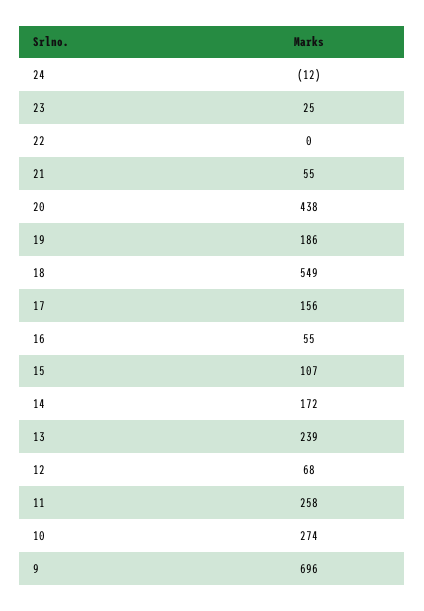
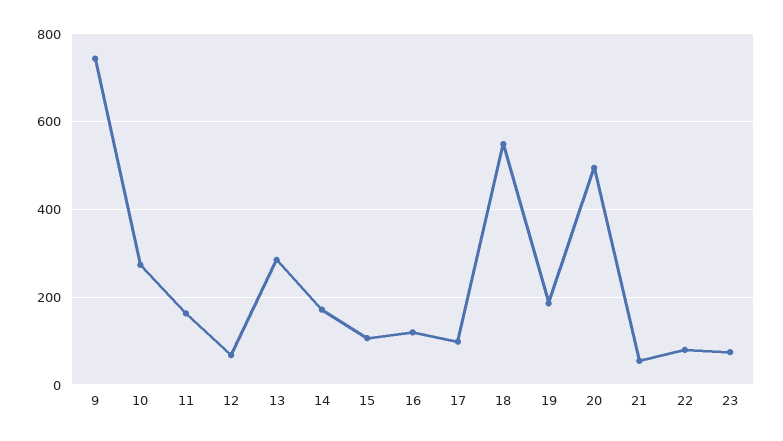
  {
-   "24": -12,
-   "23": 25,
+   "23": 80,
-   "22": 0,
+   "22": 80,
    "21": 55,
-   "20": 438,
+   "20": 500,
    "19": 186,
    "18": 549,
-   "17": 156,
+   "17": 100,
-   "16": 55,
+   "16": 120,
    "15": 107,
    "14": 172,
-   "13": 239,
+   "13": 280,
    "12": 68,
-   "11": 258,
+   "11": 160,
    "10": 274,
-   "9": 696
+   "9": 740
  }

